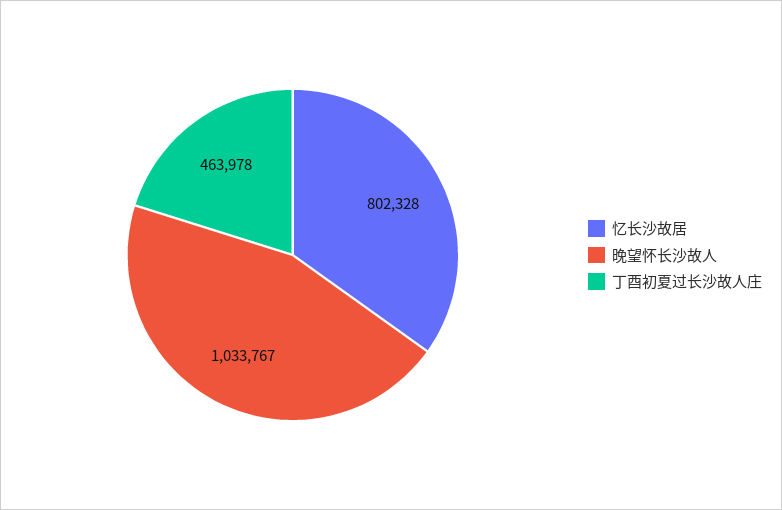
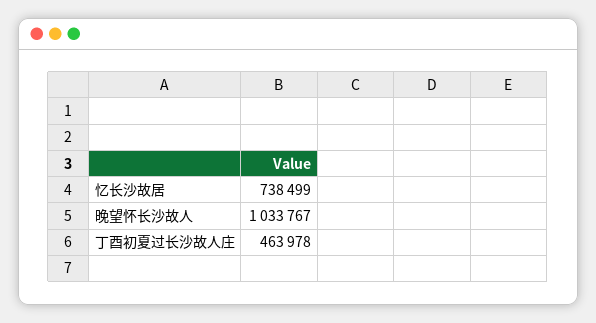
  {
-   "忆长沙故居": 802328,
+   "忆长沙故居": 738499,
    "晚望怀长沙故人": 1033767,
    "丁酉初夏过长沙故人庄": 463978
  }

